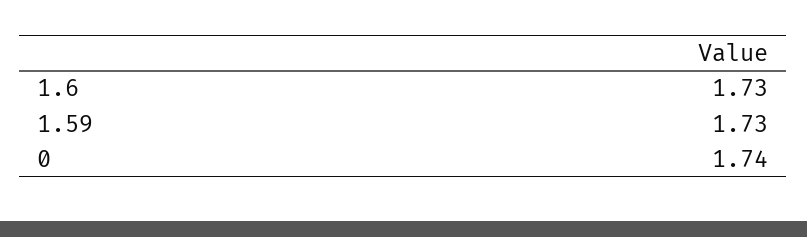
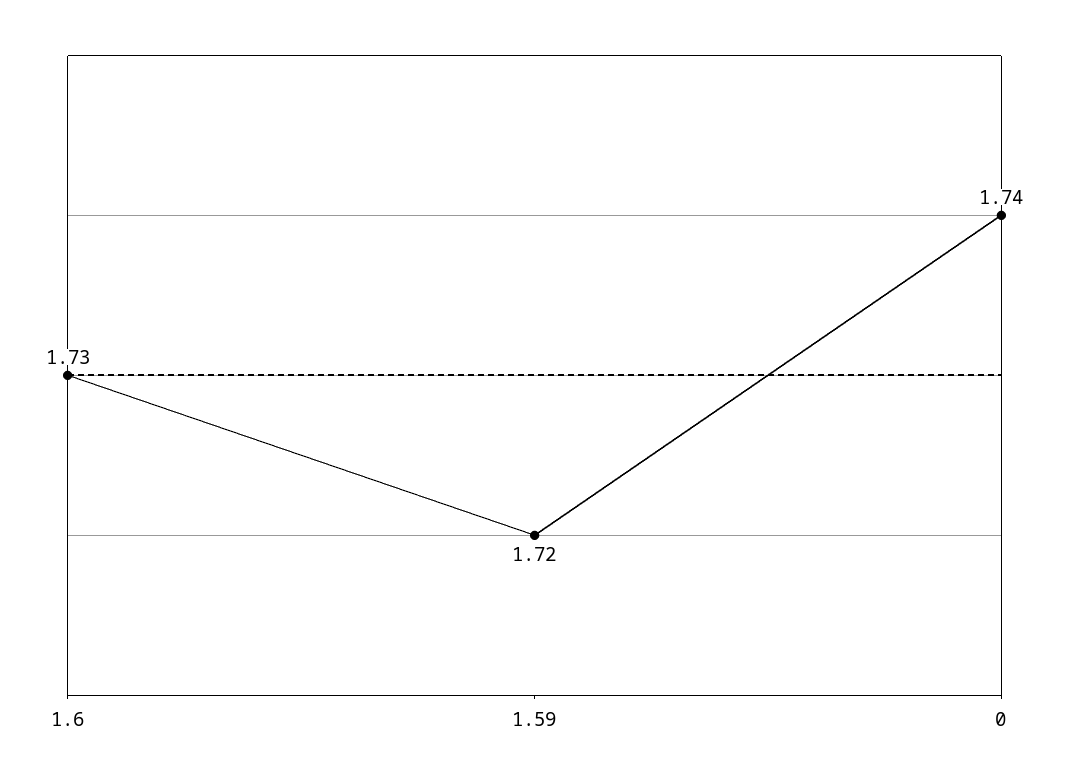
  {
    "1.6": 1.73,
-   "1.59": 1.73,
+   "1.59": 1.72,
    "0": 1.74
  }

